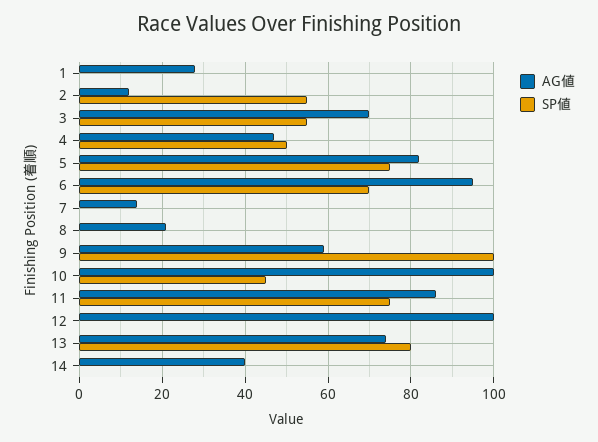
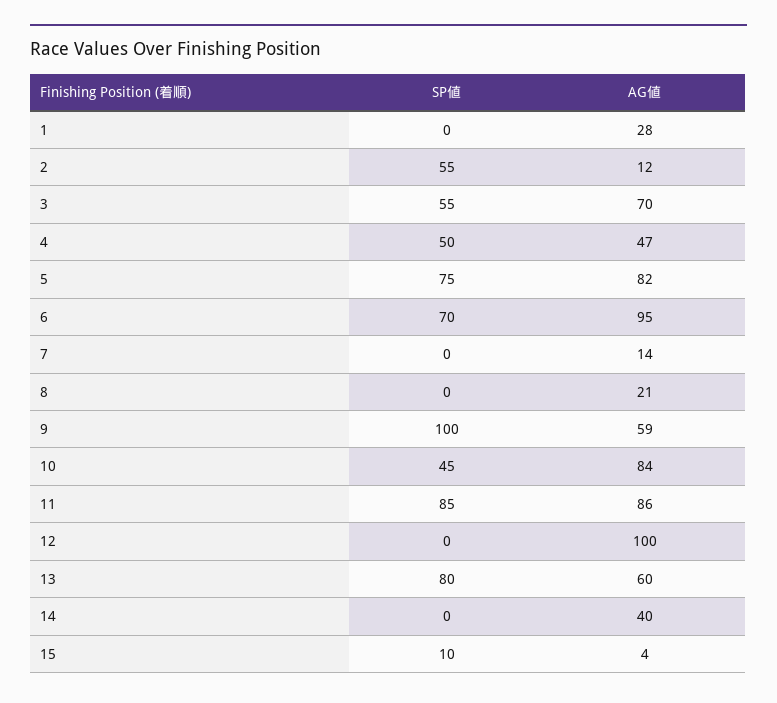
  {
    "AG値": {
      "1": 28,
      "2": 12,
      "3": 70,
      "4": 47,
      "5": 82,
      "6": 95,
      "7": 14,
      "8": 21,
      "9": 59,
-     "10": 100,
+     "10": 84,
      "11": 86,
      "12": 100,
-     "13": 75,
+     "13": 60,
-     "14": 40
+     "14": 40,
+     "15": 4
    },
    "SP値": {
      "1": 0,
      "2": 55,
      "3": 55,
      "4": 50,
      "5": 75,
      "6": 70,
      "7": 0,
      "8": 0,
      "9": 100,
      "10": 45,
-     "11": 75,
+     "11": 85,
      "12": 0,
      "13": 80,
-     "14": 0
+     "14": 0,
+     "15": 10
    }
  }

